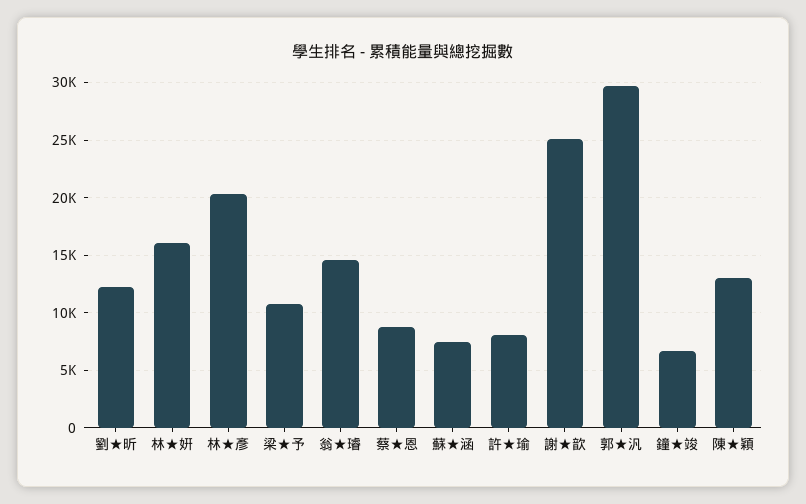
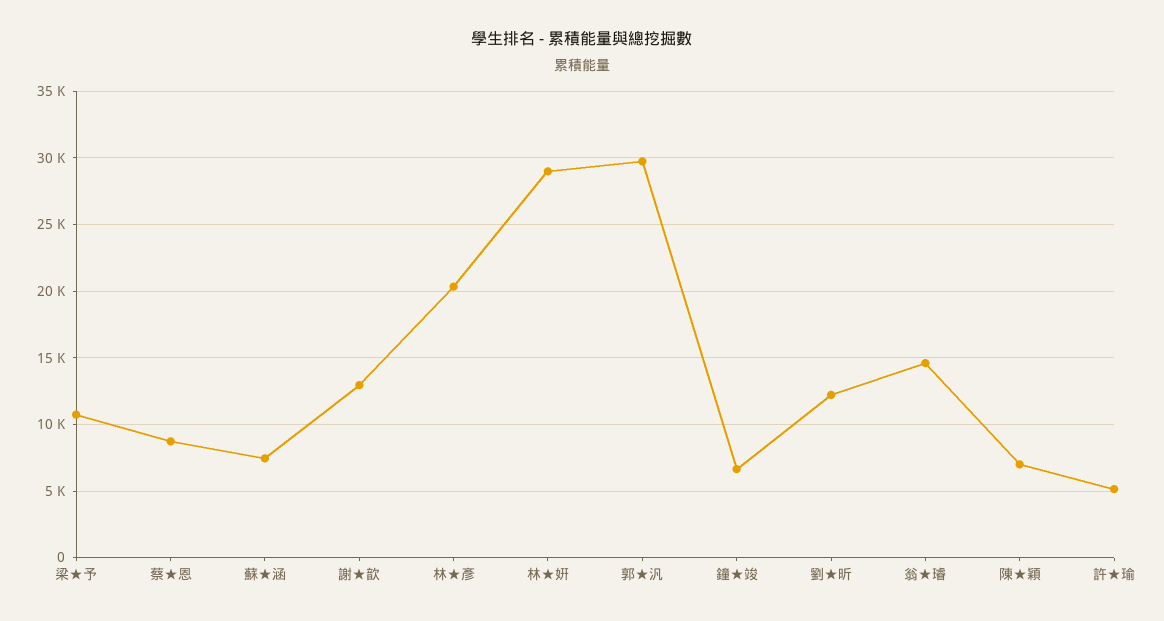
  {
    "劉★昕": 12000,
-   "林★姸": 16000,
+   "林★姸": 29000,
    "林★彥": 20500,
    "梁★予": 10500,
    "翁★璿": 14500,
    "蔡★恩": 8500,
    "蘇★涵": 7500,
-   "許★瑜": 8000,
+   "許★瑜": 5000,
-   "謝★歆": 25000,
+   "謝★歆": 13000,
    "郭★汎": 29500,
    "鐘★竣": 6500,
-   "陳★穎": 13000
+   "陳★穎": 7000
  }

